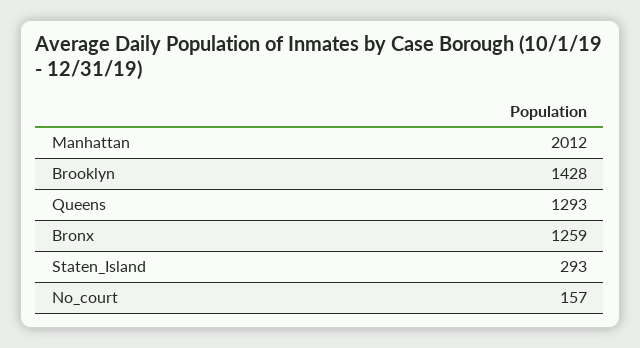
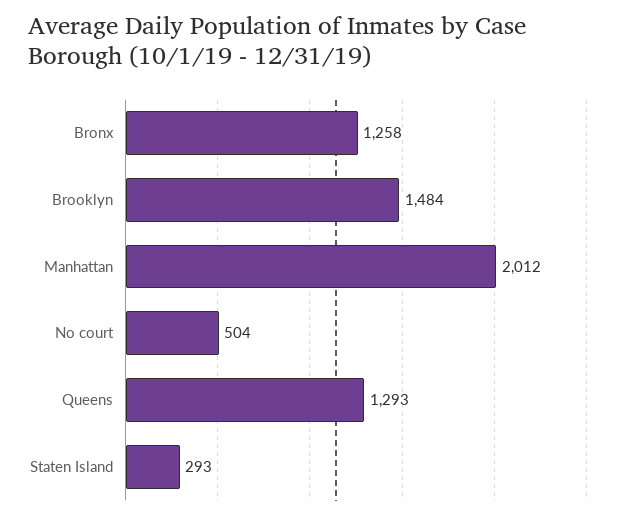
  {
    "Manhattan": 2012,
-   "Brooklyn": 1428,
+   "Brooklyn": 1484,
    "Queens": 1293,
-   "Bronx": 1259,
+   "Bronx": 1258,
    "Staten_Island": 293,
-   "No_court": 157
+   "No_court": 504
  }

